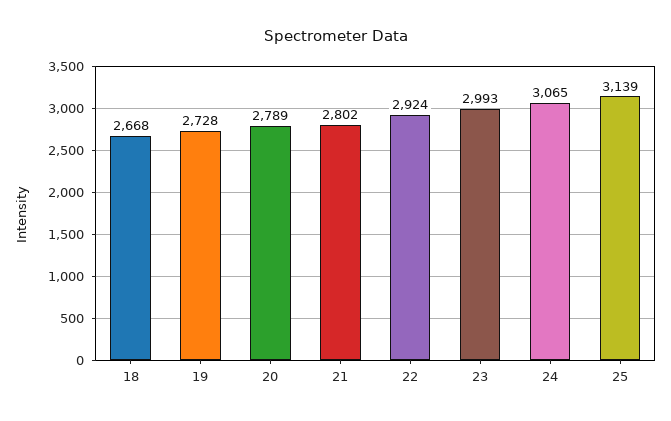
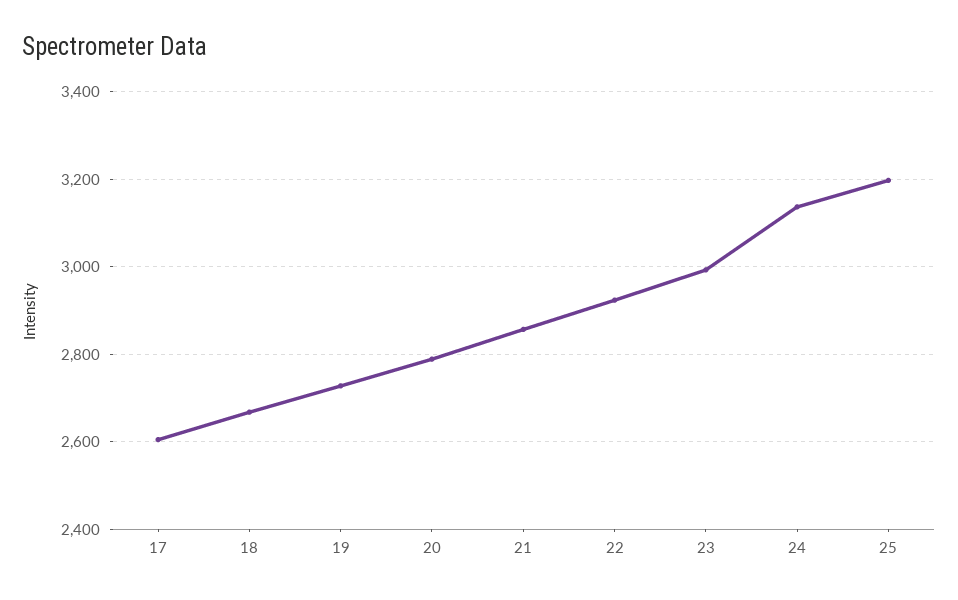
  {
    "18": 2668,
    "19": 2728,
    "20": 2789,
-   "21": 2802,
+   "21": 2860,
    "22": 2924,
    "23": 2993,
-   "24": 3065,
+   "24": 3140,
-   "25": 3139
+   "25": 3200,
+   "17": 2600
  }

